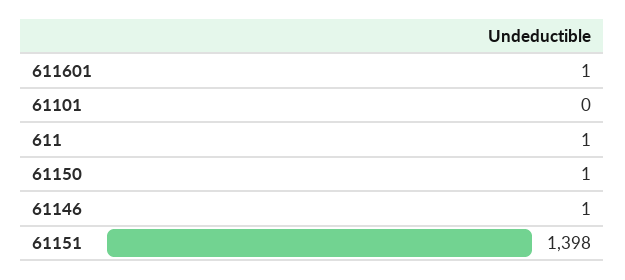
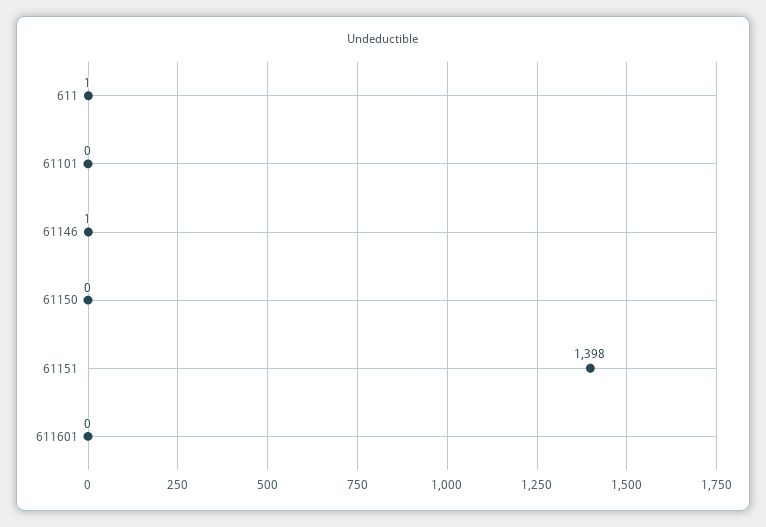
  {
-   "611601": 1,
+   "611601": 0,
    "61101": 0,
    "611": 1,
-   "61150": 1,
+   "61150": 0,
    "61146": 1,
    "61151": 1398
  }

